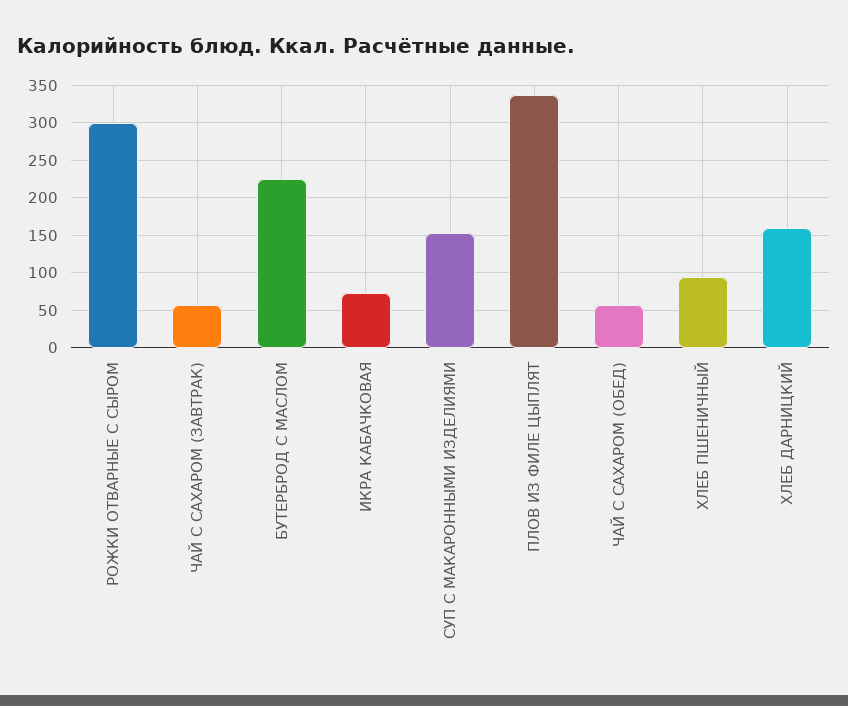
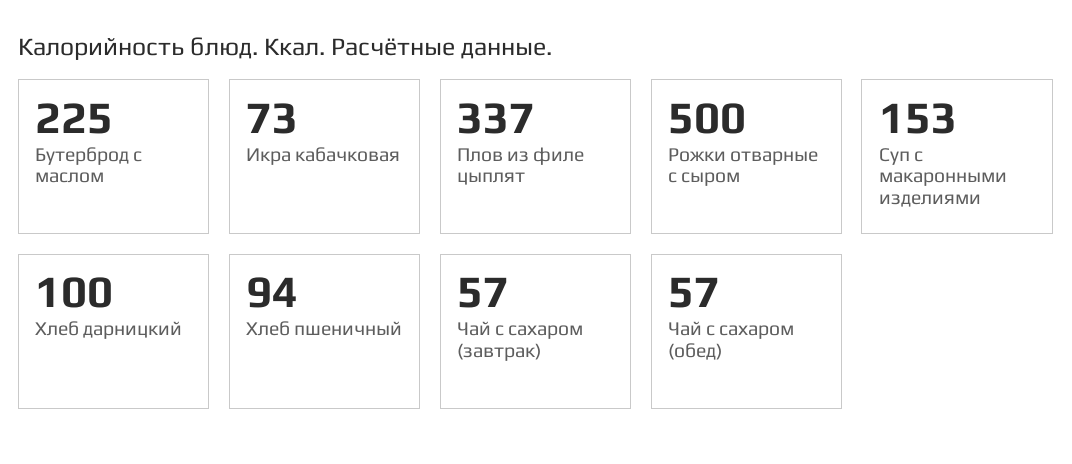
  {
-   "РОЖКИ ОТВАРНЫЕ С СЫРОМ": 300,
+   "РОЖКИ ОТВАРНЫЕ С СЫРОМ": 500,
    "ЧАЙ С САХАРОМ (ЗАВТРАК)": 57,
    "БУТЕРБРОД С МАСЛОМ": 225,
    "ИКРА КАБАЧКОВАЯ": 73,
    "СУП С МАКАРОННЫМИ ИЗДЕЛИЯМИ": 153,
    "ПЛОВ ИЗ ФИЛЕ ЦЫПЛЯТ": 337,
    "ЧАЙ С САХАРОМ (ОБЕД)": 57,
    "ХЛЕБ ПШЕНИЧНЫЙ": 94,
-   "ХЛЕБ ДАРНИЦКИЙ": 160
+   "ХЛЕБ ДАРНИЦКИЙ": 100
  }

